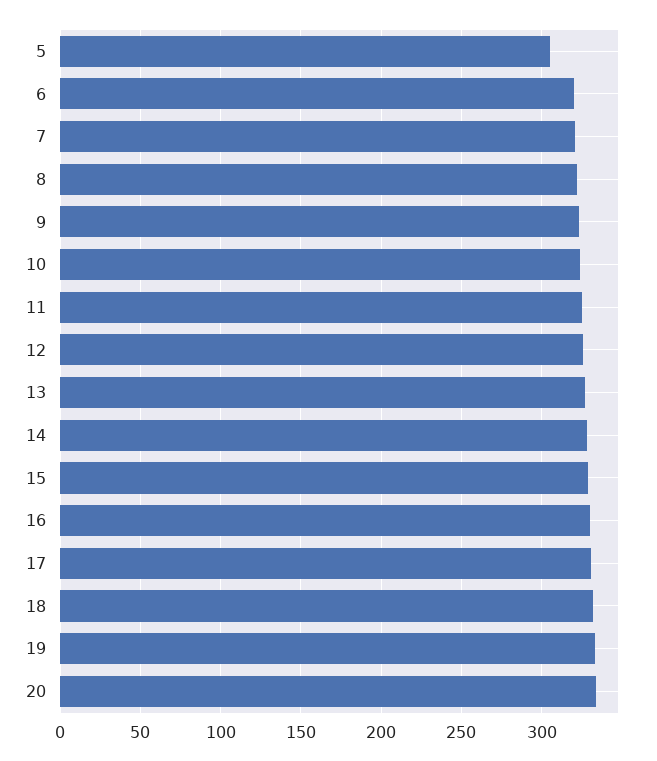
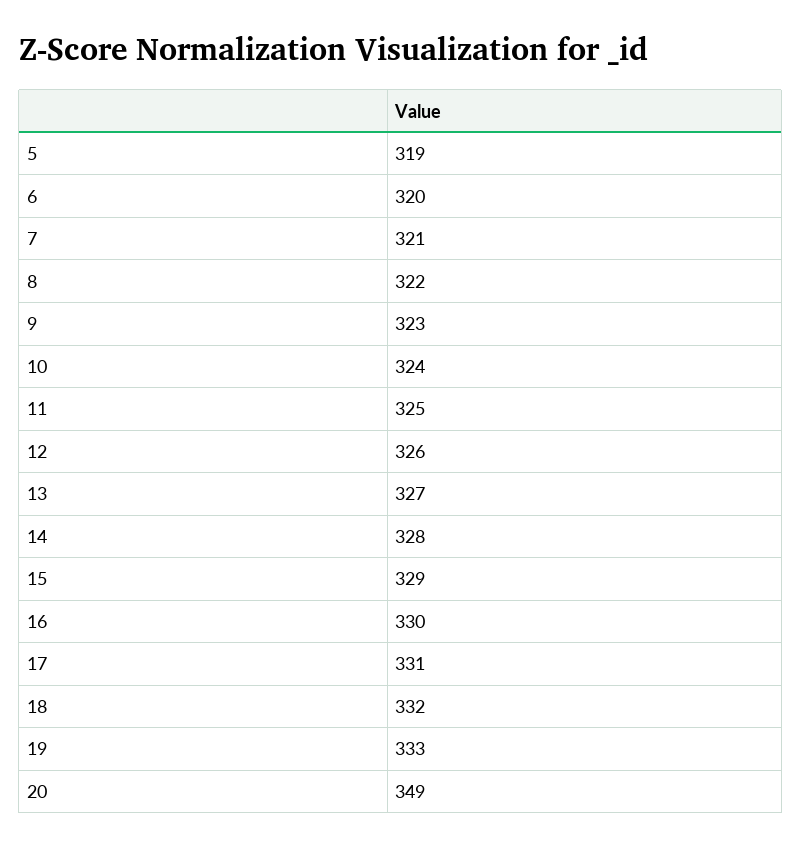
  {
-   "5": 305,
+   "5": 319,
    "6": 320,
    "7": 321,
    "8": 322,
    "9": 323,
    "10": 324,
    "11": 325,
    "12": 326,
    "13": 327,
    "14": 328,
    "15": 329,
    "16": 330,
    "17": 331,
    "18": 332,
    "19": 333,
-   "20": 335
+   "20": 349
  }

